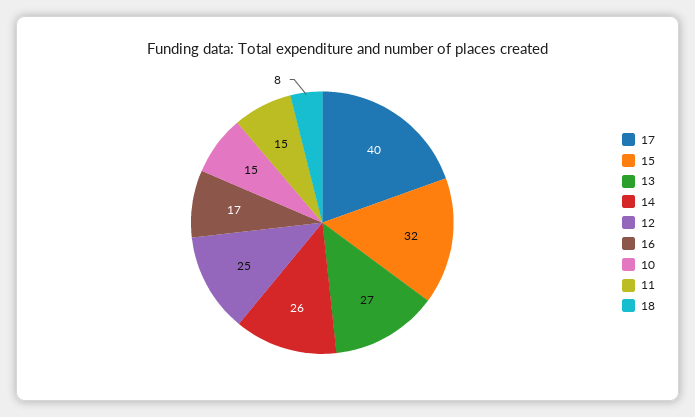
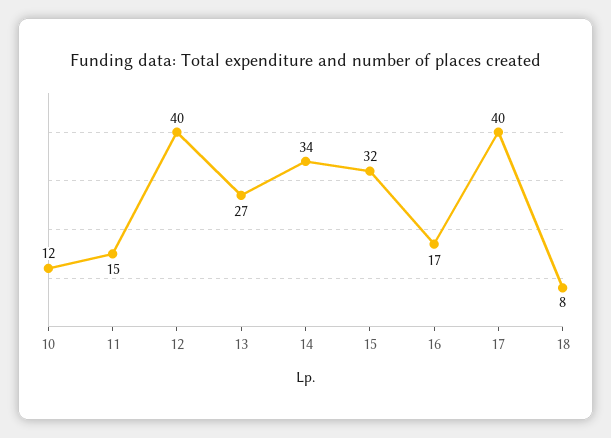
  {
    "17": 40,
    "15": 32,
    "13": 27,
-   "14": 26,
+   "14": 34,
-   "12": 25,
+   "12": 40,
    "16": 17,
-   "10": 15,
+   "10": 12,
    "11": 15,
    "18": 8
  }

